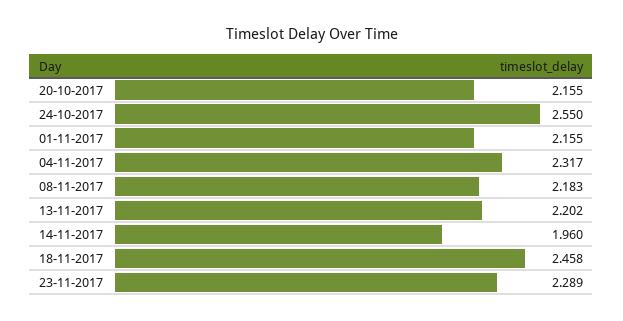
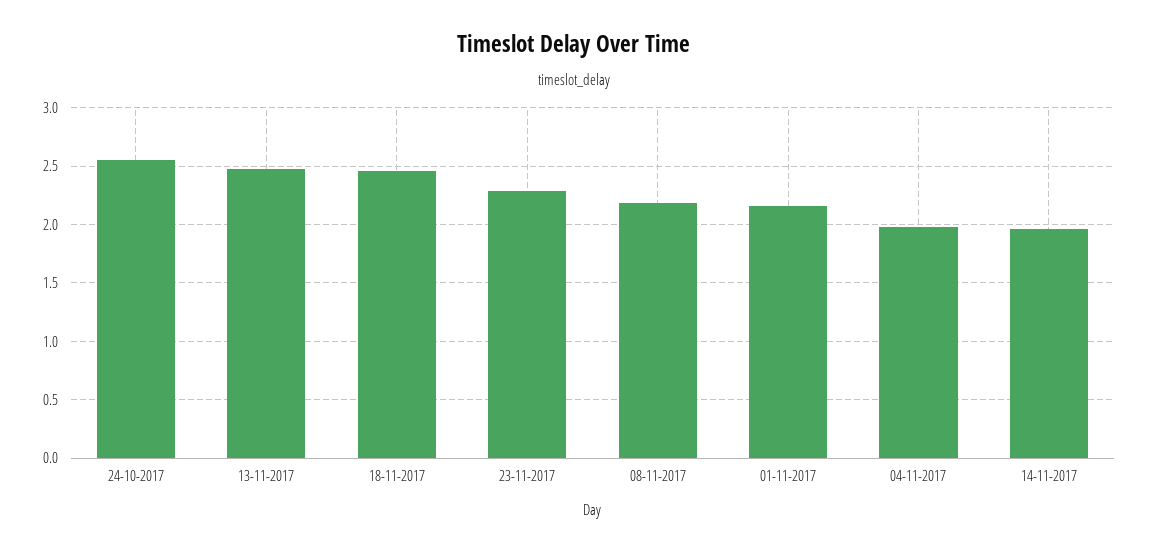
  {
-   "20-10-2017": 2.155,
    "24-10-2017": 2.55,
    "01-11-2017": 2.155,
-   "04-11-2017": 2.317,
+   "04-11-2017": 2,
    "08-11-2017": 2.183,
-   "13-11-2017": 2.202,
+   "13-11-2017": 2.5,
    "14-11-2017": 1.96,
    "18-11-2017": 2.458,
    "23-11-2017": 2.289
  }

